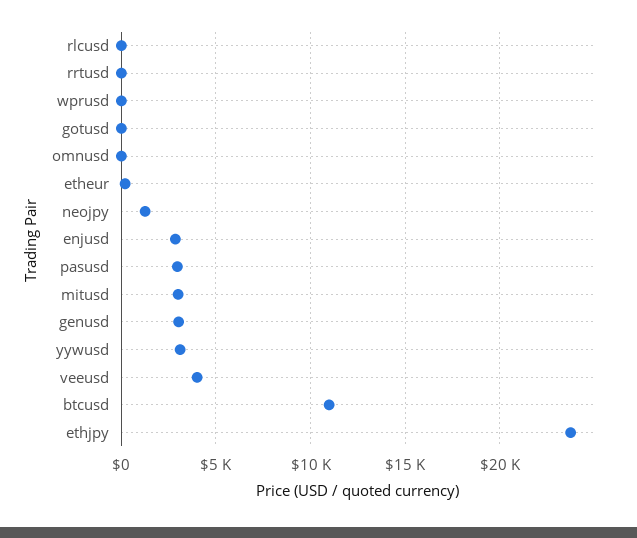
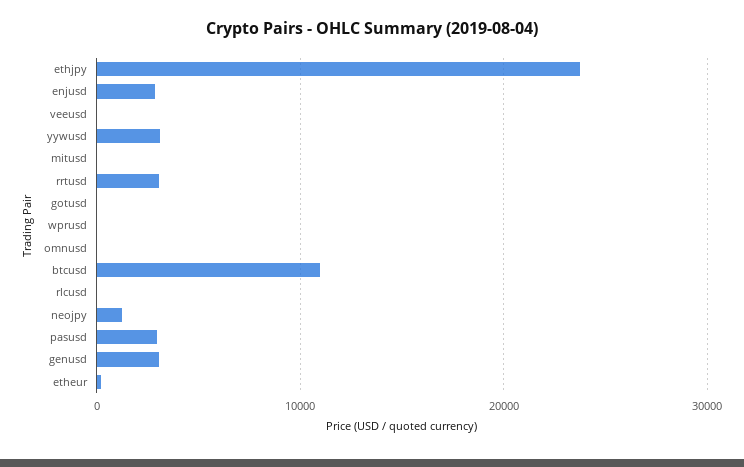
  {
    "rlcusd": 0,
-   "rrtusd": 0,
+   "rrtusd": 3000,
    "wprusd": 0,
    "gotusd": 0,
    "omnusd": 0,
    "etheur": 0,
    "neojpy": 1500,
    "enjusd": 3000,
    "pasusd": 3000,
-   "mitusd": 3000,
+   "mitusd": 0,
    "genusd": 3000,
    "yywusd": 3000,
-   "veeusd": 4000,
+   "veeusd": 0,
    "btcusd": 11000,
    "ethjpy": 23500
  }

